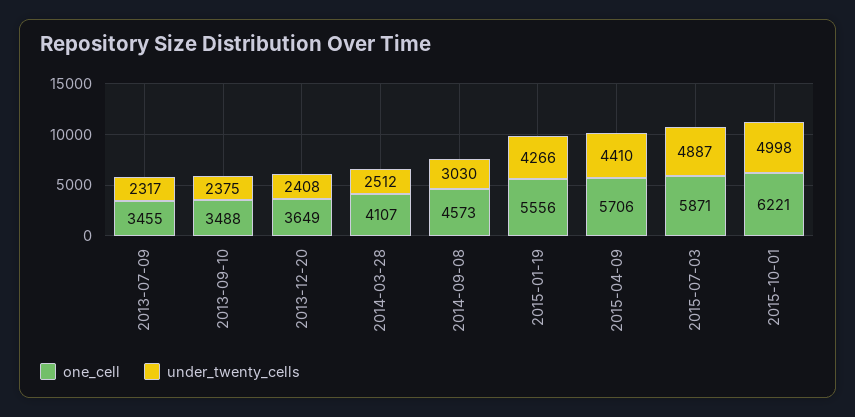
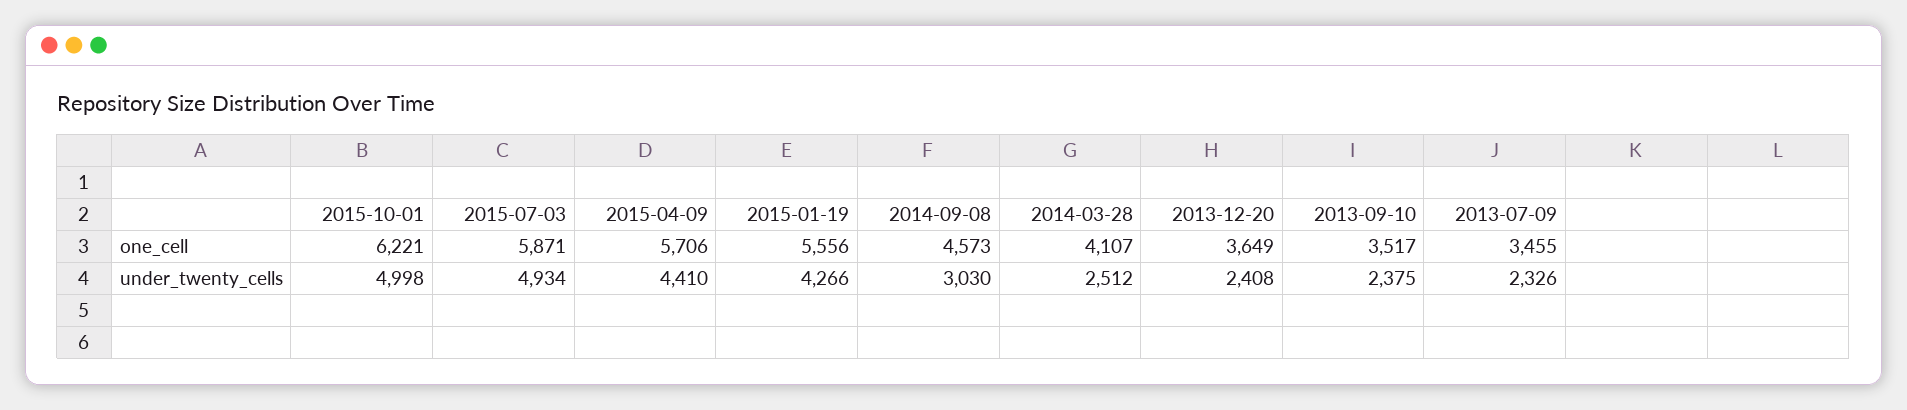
  {
    "one_cell": {
      "2013-07-09": 3455,
-     "2013-09-10": 3488,
+     "2013-09-10": 3517,
      "2013-12-20": 3649,
      "2014-03-28": 4107,
      "2014-09-08": 4573,
      "2015-01-19": 5556,
      "2015-04-09": 5706,
      "2015-07-03": 5871,
      "2015-10-01": 6221
    },
    "under_twenty_cells": {
-     "2013-07-09": 2317,
+     "2013-07-09": 2326,
      "2013-09-10": 2375,
      "2013-12-20": 2408,
      "2014-03-28": 2512,
      "2014-09-08": 3030,
      "2015-01-19": 4266,
      "2015-04-09": 4410,
-     "2015-07-03": 4887,
+     "2015-07-03": 4934,
      "2015-10-01": 4998
    }
  }

